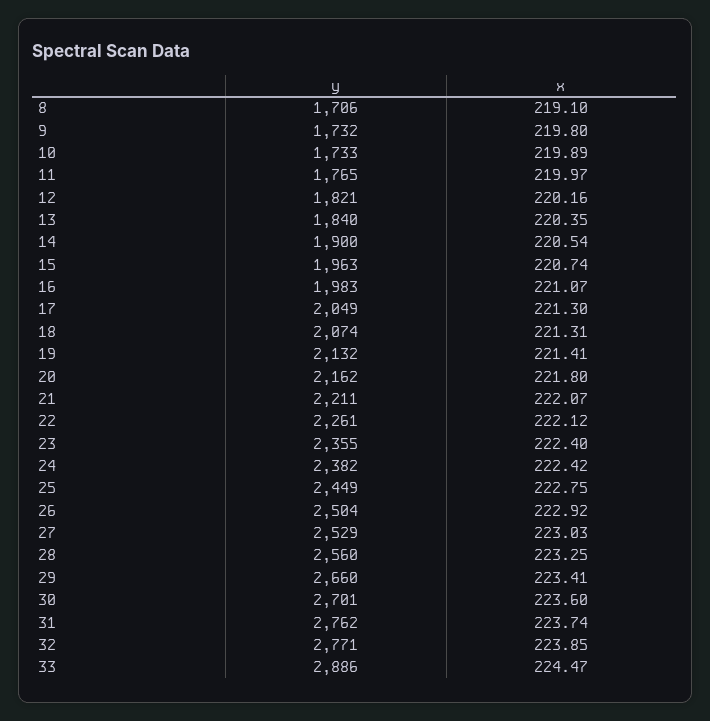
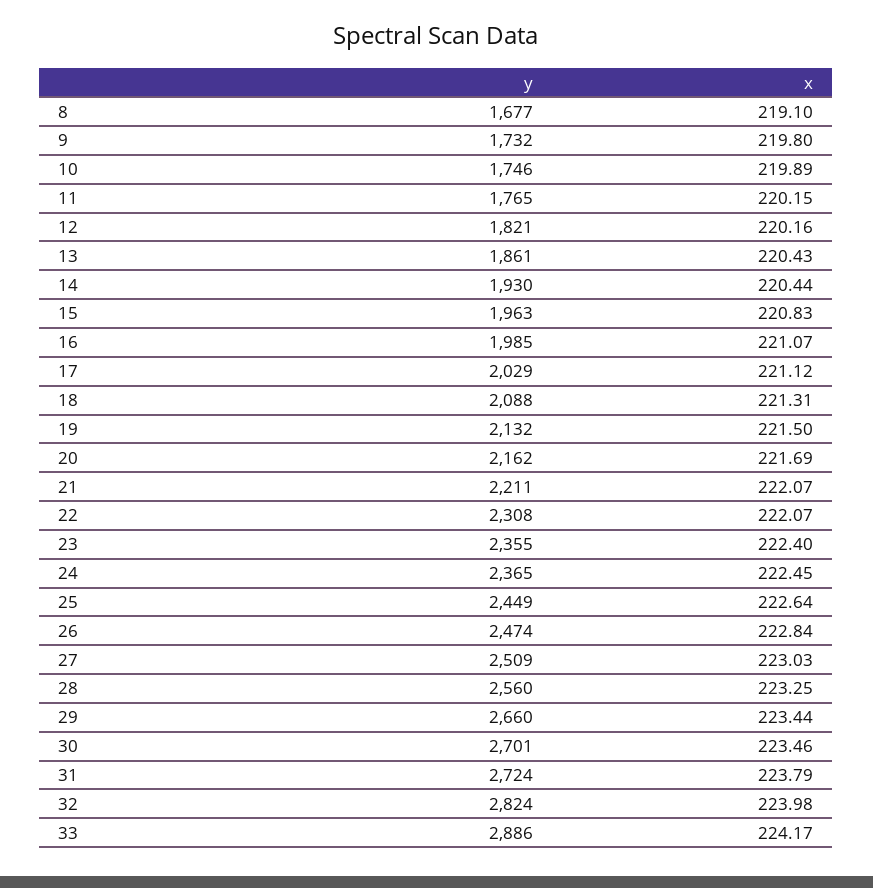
  {
    "y": {
-     "8": 1706,
+     "8": 1677,
      "9": 1732,
-     "10": 1733,
+     "10": 1746,
      "11": 1765,
      "12": 1821,
-     "13": 1840,
+     "13": 1861,
-     "14": 1900,
+     "14": 1930,
      "15": 1963,
-     "16": 1983,
+     "16": 1985,
-     "17": 2049,
+     "17": 2029,
-     "18": 2074,
+     "18": 2088,
      "19": 2132,
      "20": 2162,
      "21": 2211,
-     "22": 2261,
+     "22": 2308,
      "23": 2355,
-     "24": 2382,
+     "24": 2365,
      "25": 2449,
-     "26": 2504,
+     "26": 2474,
-     "27": 2529,
+     "27": 2509,
      "28": 2560,
      "29": 2660,
      "30": 2701,
-     "31": 2762,
+     "31": 2724,
-     "32": 2771,
+     "32": 2824,
      "33": 2886
    },
    "x": {
      "8": 219.1,
      "9": 219.8,
      "10": 219.89,
-     "11": 219.97,
+     "11": 220.15,
      "12": 220.16,
-     "13": 220.35,
+     "13": 220.43,
-     "14": 220.54,
+     "14": 220.44,
-     "15": 220.74,
+     "15": 220.83,
      "16": 221.07,
-     "17": 221.3,
+     "17": 221.12,
      "18": 221.31,
-     "19": 221.41,
+     "19": 221.5,
-     "20": 221.8,
+     "20": 221.69,
      "21": 222.07,
-     "22": 222.12,
+     "22": 222.07,
      "23": 222.4,
-     "24": 222.42,
+     "24": 222.45,
-     "25": 222.75,
+     "25": 222.64,
-     "26": 222.92,
+     "26": 222.84,
      "27": 223.03,
      "28": 223.25,
-     "29": 223.41,
+     "29": 223.44,
-     "30": 223.6,
+     "30": 223.46,
-     "31": 223.74,
+     "31": 223.79,
-     "32": 223.85,
+     "32": 223.98,
-     "33": 224.47
+     "33": 224.17
    }
  }

